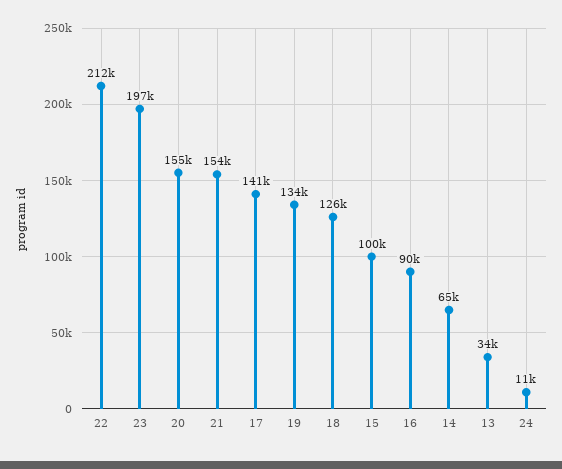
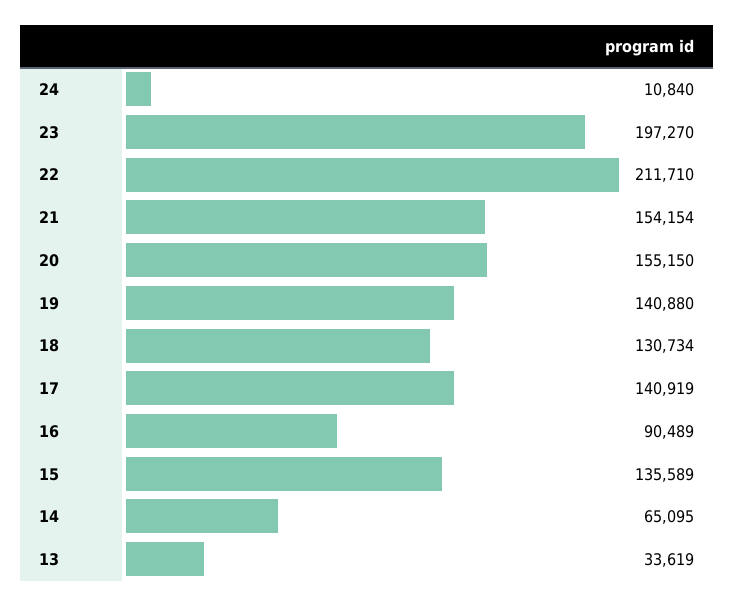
  {
    "22": 211710,
    "23": 197270,
    "20": 155150,
    "21": 154154,
    "17": 140919,
-   "19": 134000,
+   "19": 140880,
-   "18": 126000,
+   "18": 130734,
-   "15": 100000,
+   "15": 135589,
    "16": 90489,
    "14": 65095,
    "13": 33619,
    "24": 10840
  }

